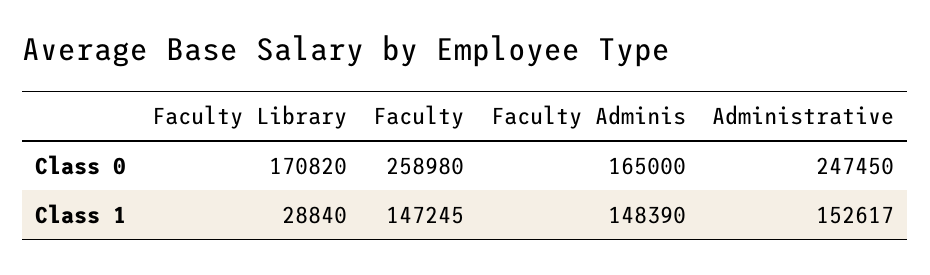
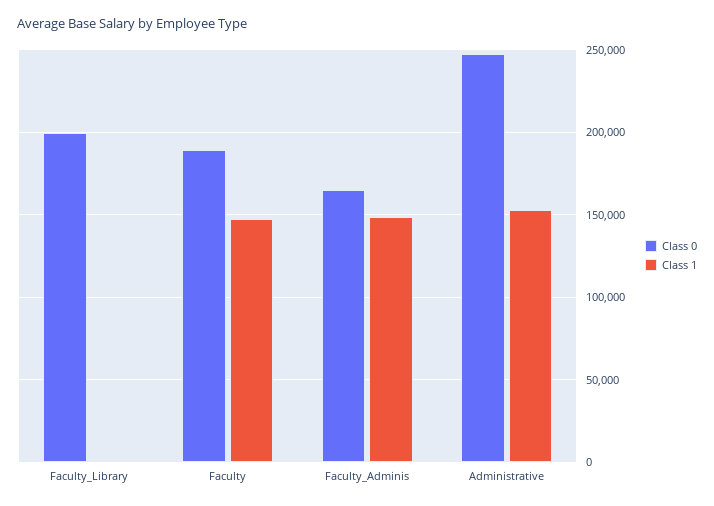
  {
    "Class 0": {
-     "Faculty Library": 170820,
+     "Faculty Library": 200000,
-     "Faculty": 258980,
+     "Faculty": 190000,
      "Faculty Adminis": 165000,
      "Administrative": 247450
    },
    "Class 1": {
-     "Faculty Library": 28840,
+     "Faculty Library": 0,
      "Faculty": 147245,
      "Faculty Adminis": 148390,
      "Administrative": 152617
    }
  }

